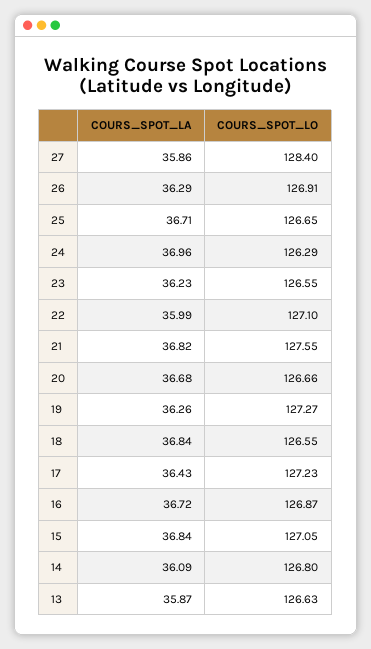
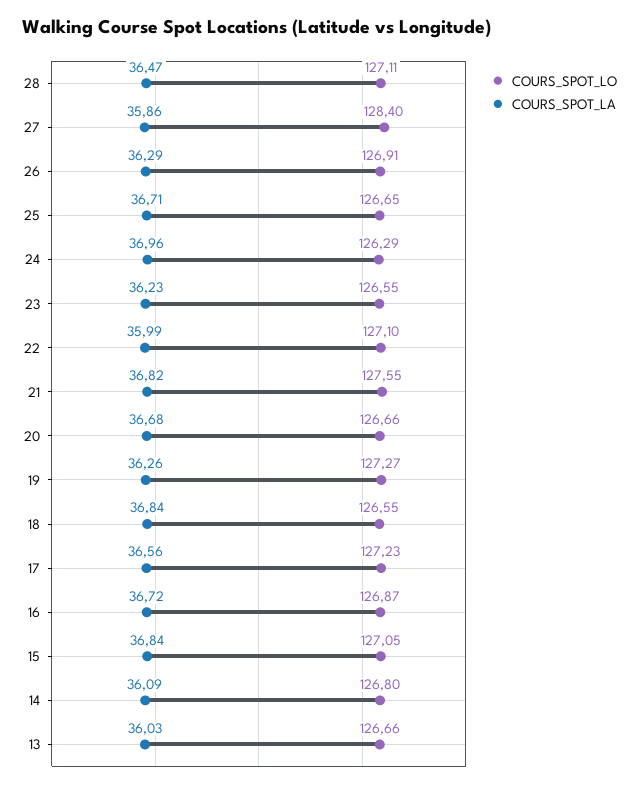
  {
    "COURS_SPOT_LA": {
      "27": 35.86,
      "26": 36.29,
      "25": 36.71,
      "24": 36.96,
      "23": 36.23,
      "22": 35.99,
      "21": 36.82,
      "20": 36.68,
      "19": 36.26,
      "18": 36.84,
-     "17": 36.43,
+     "17": 36.56,
      "16": 36.72,
      "15": 36.84,
      "14": 36.09,
-     "13": 35.87
+     "13": 36.03,
+     "28": 36.47
    },
    "COURS_SPOT_LO": {
      "27": 128.4,
      "26": 126.91,
      "25": 126.65,
      "24": 126.29,
      "23": 126.55,
      "22": 127.1,
      "21": 127.55,
      "20": 126.66,
      "19": 127.27,
      "18": 126.55,
      "17": 127.23,
      "16": 126.87,
      "15": 127.05,
      "14": 126.8,
-     "13": 126.63
+     "13": 126.66,
+     "28": 127.11
    }
  }

